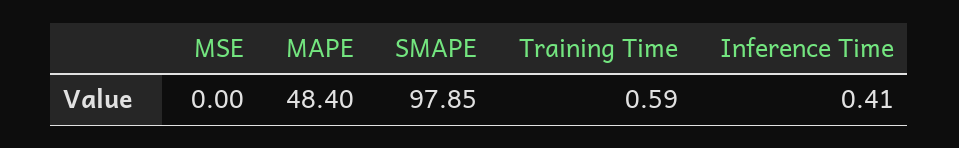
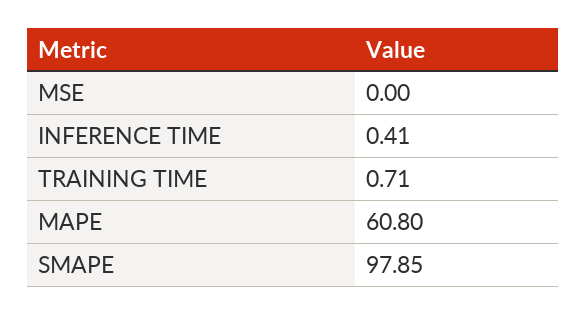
  {
    "MSE": 0,
-   "MAPE": 48.4,
+   "MAPE": 60.8,
    "SMAPE": 97.85,
-   "Training Time": 0.59,
+   "Training Time": 0.71,
    "Inference Time": 0.41
  }

